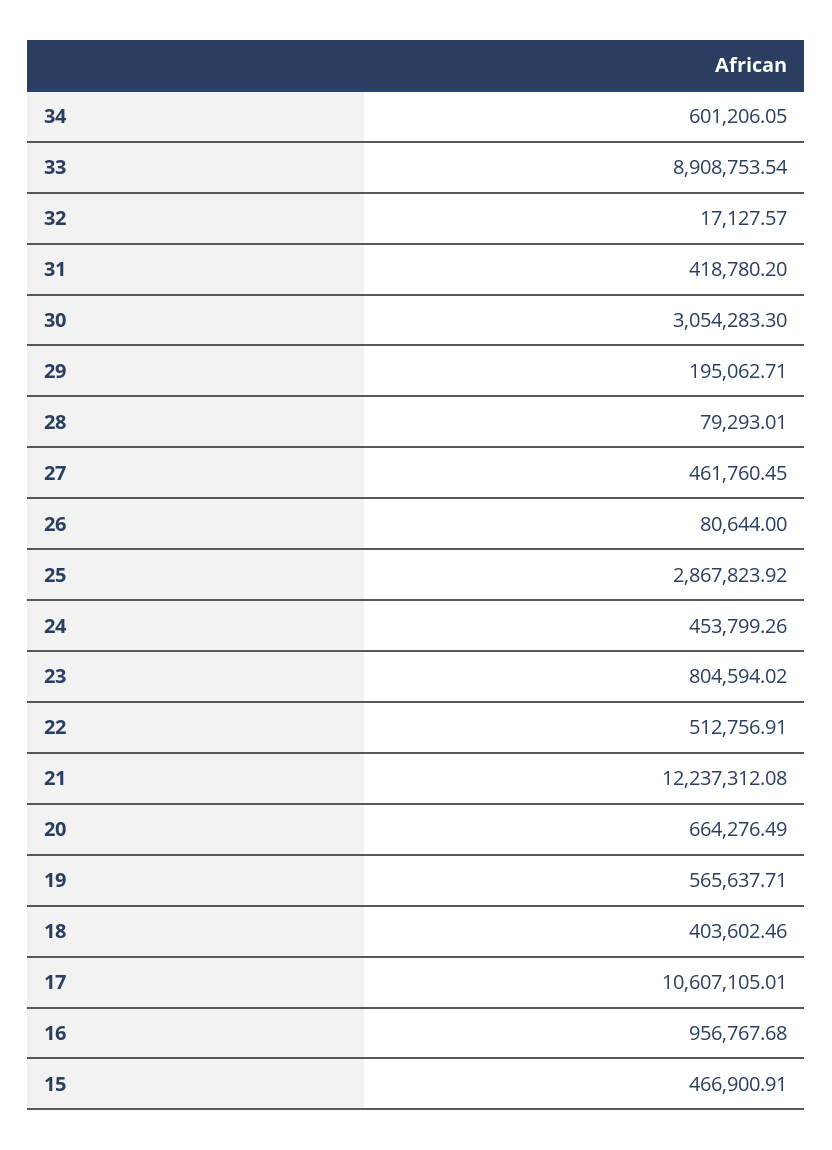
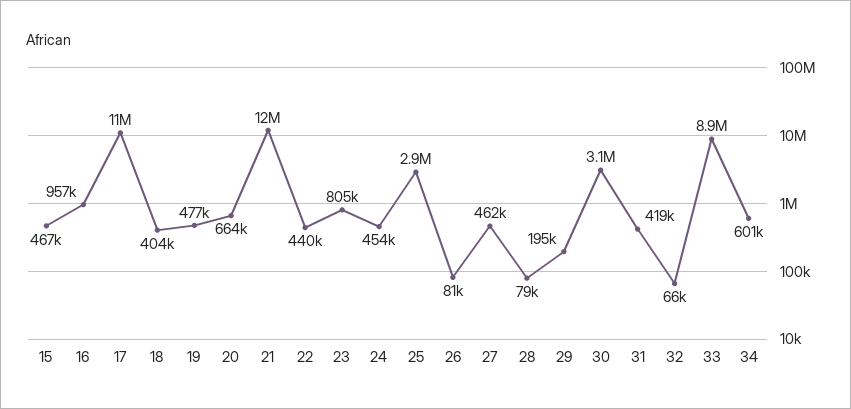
  {
    "34": 601206.05,
    "33": 8908753.54,
-   "32": 17127.57,
+   "32": 66000,
    "31": 418780.2,
    "30": 3054283.3,
    "29": 195062.71,
    "28": 79293.01,
    "27": 461760.45,
    "26": 80644,
    "25": 2867823.92,
    "24": 453799.26,
    "23": 804594.02,
-   "22": 512756.91,
+   "22": 440000,
    "21": 12237312.08,
    "20": 664276.49,
-   "19": 565637.71,
+   "19": 477000,
    "18": 403602.46,
    "17": 10607105.01,
    "16": 956767.68,
    "15": 466900.91
  }

